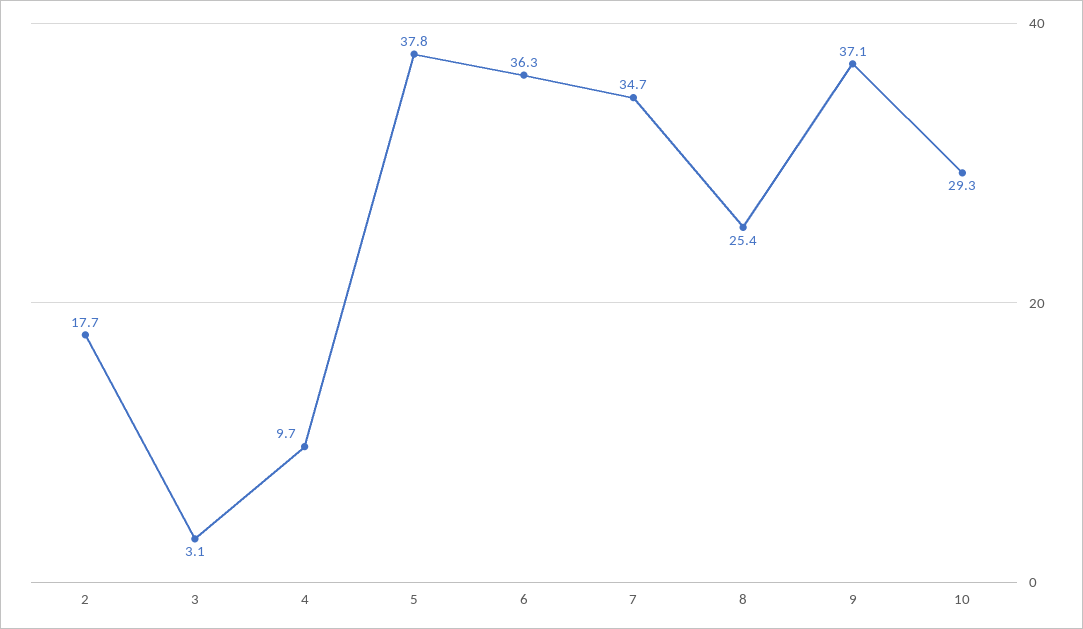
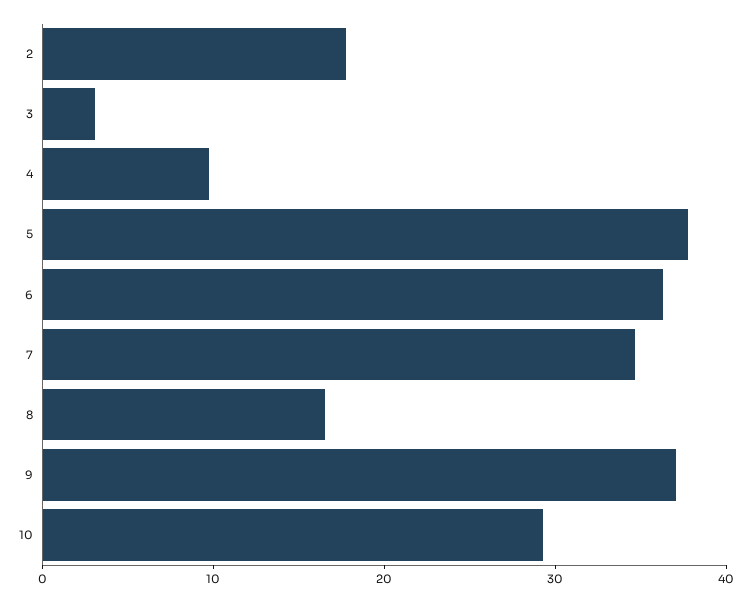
  {
    "2": 17.7,
    "3": 3.1,
    "4": 9.7,
    "5": 37.8,
    "6": 36.3,
    "7": 34.7,
-   "8": 25.4,
+   "8": 16,
    "9": 37.1,
    "10": 29.3
  }

